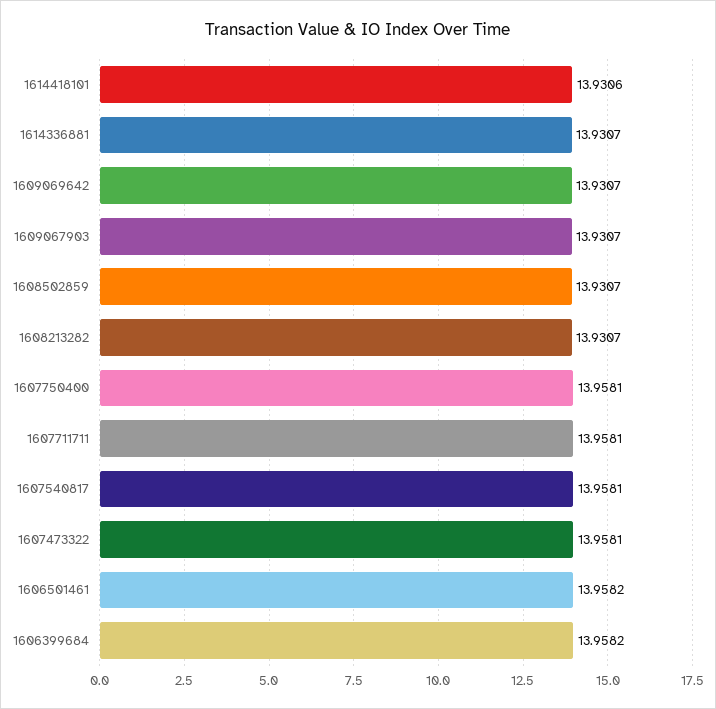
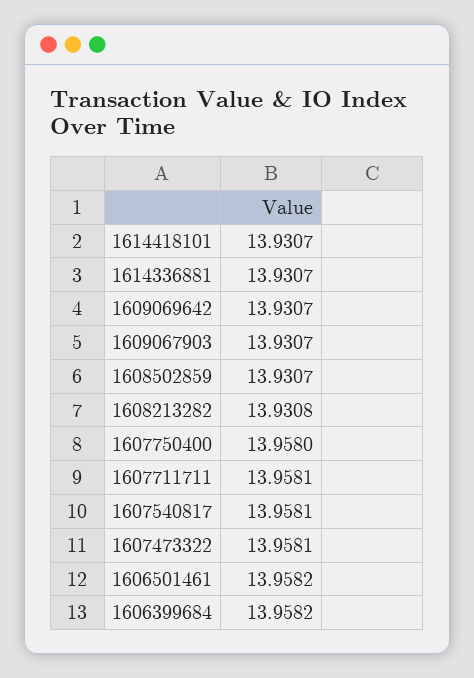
  {
-   "1614418101": 13.9306,
+   "1614418101": 13.9307,
    "1614336881": 13.9307,
    "1609069642": 13.9307,
    "1609067903": 13.9307,
    "1608502859": 13.9307,
-   "1608213282": 13.9307,
+   "1608213282": 13.9308,
-   "1607750400": 13.9581,
+   "1607750400": 13.958,
    "1607711711": 13.9581,
    "1607540817": 13.9581,
    "1607473322": 13.9581,
    "1606501461": 13.9582,
    "1606399684": 13.9582
  }

